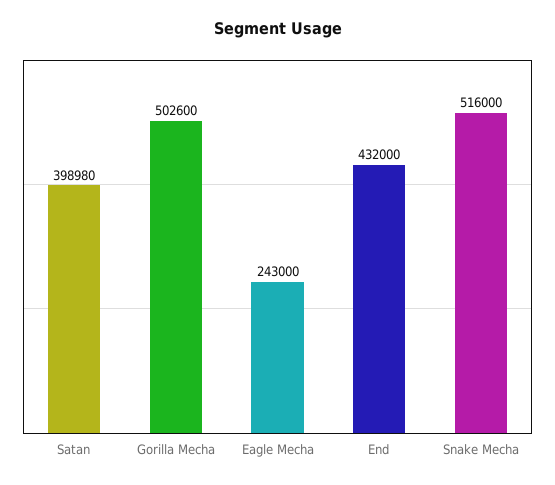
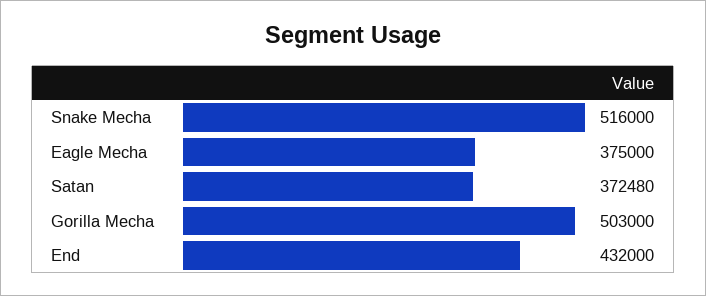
  {
-   "Satan": 398980,
+   "Satan": 372480,
-   "Gorilla Mecha": 502600,
+   "Gorilla Mecha": 503000,
-   "Eagle Mecha": 243000,
+   "Eagle Mecha": 375000,
    "End": 432000,
    "Snake Mecha": 516000
  }

